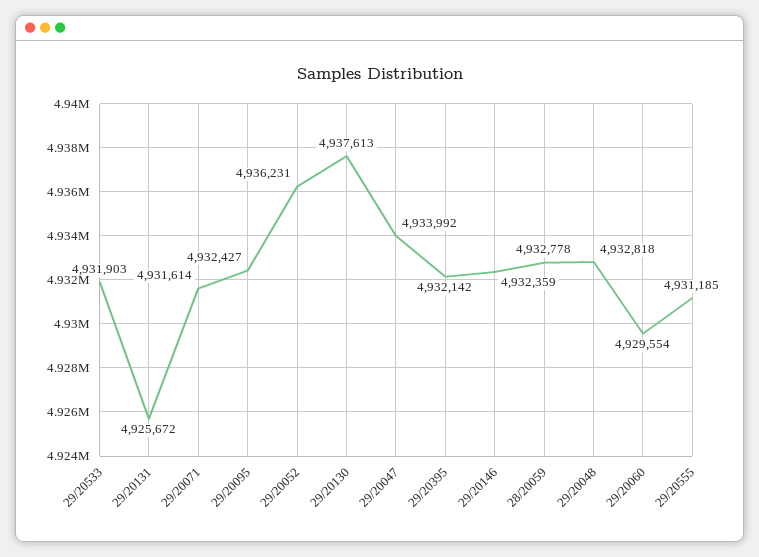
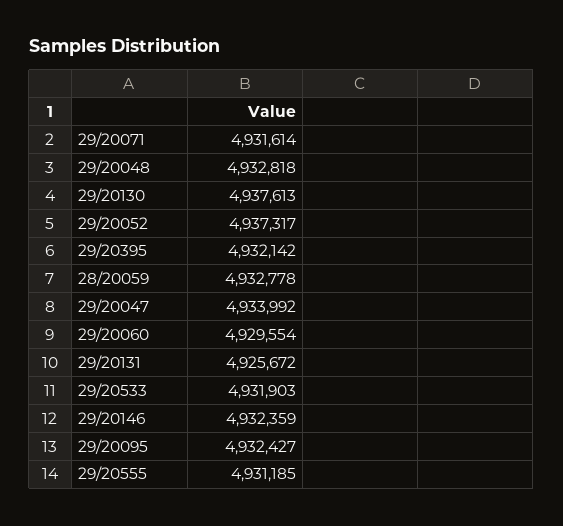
  {
    "29/20533": 4931903,
    "29/20131": 4925672,
    "29/20071": 4931614,
    "29/20095": 4932427,
-   "29/20052": 4936231,
+   "29/20052": 4937317,
    "29/20130": 4937613,
    "29/20047": 4933992,
    "29/20395": 4932142,
    "29/20146": 4932359,
    "28/20059": 4932778,
    "29/20048": 4932818,
    "29/20060": 4929554,
    "29/20555": 4931185
  }

